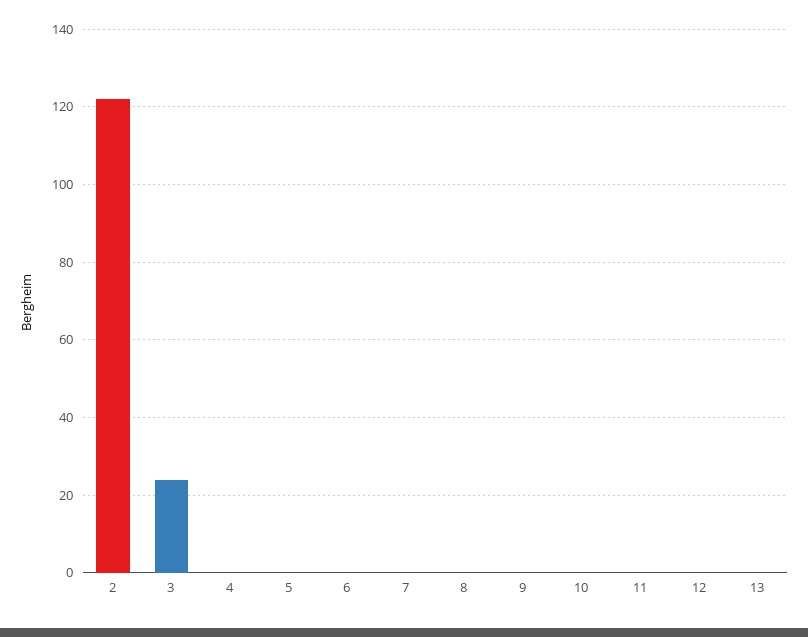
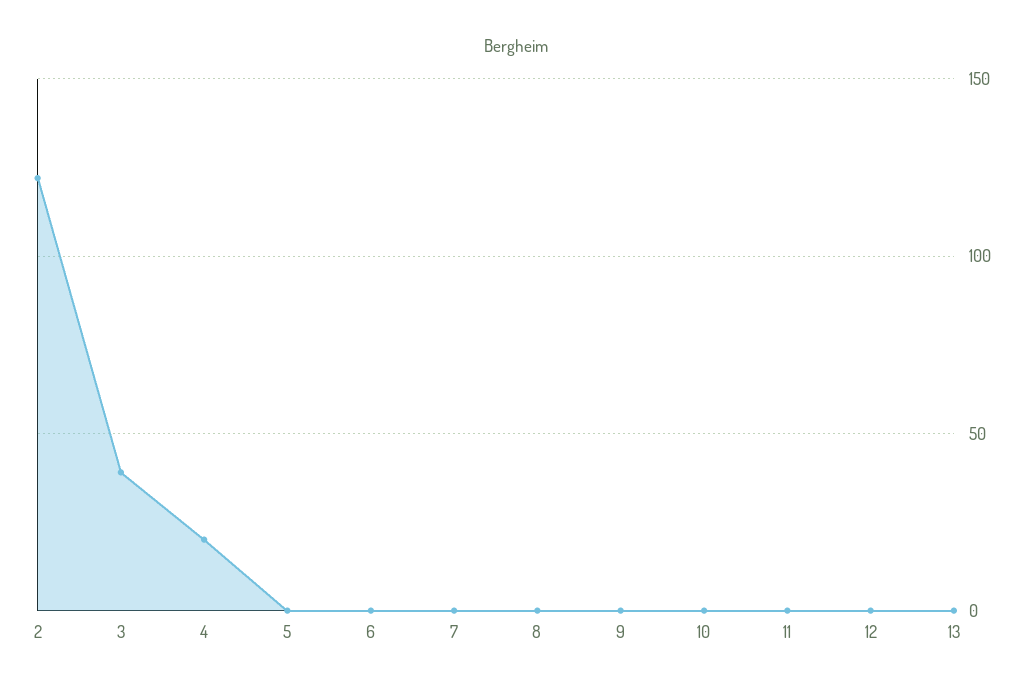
  {
    "2": 120,
-   "3": 25,
+   "3": 40,
-   "4": 0,
+   "4": 20,
    "5": 0,
    "6": 0,
    "7": 0,
    "8": 0,
    "9": 0,
    "10": 0,
    "11": 0,
    "12": 0,
    "13": 0
  }

